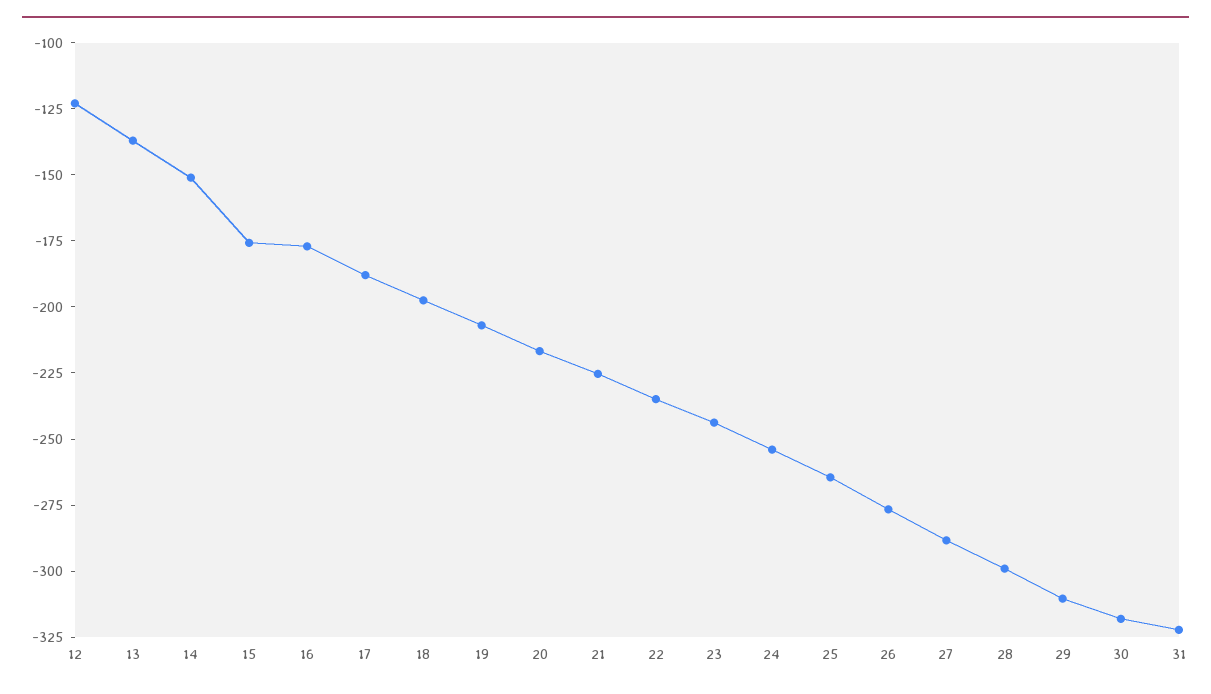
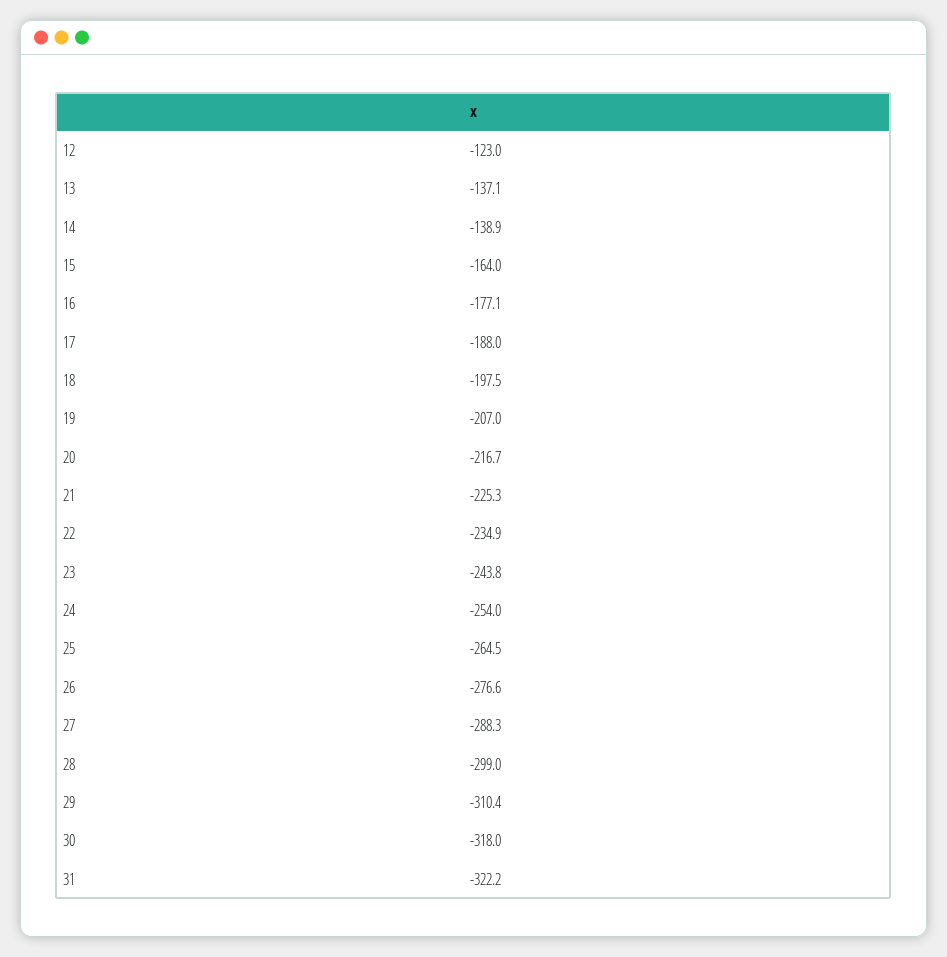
  {
    "12": -123,
    "13": -137.1,
-   "14": -150,
+   "14": -138.9,
-   "15": -175,
+   "15": -164,
    "16": -177.1,
    "17": -188,
    "18": -197.5,
    "19": -207,
    "20": -216.7,
    "21": -225.3,
    "22": -234.9,
    "23": -243.8,
    "24": -254,
    "25": -264.5,
    "26": -276.6,
    "27": -288.3,
    "28": -299,
    "29": -310.4,
    "30": -318,
    "31": -322.2
  }

